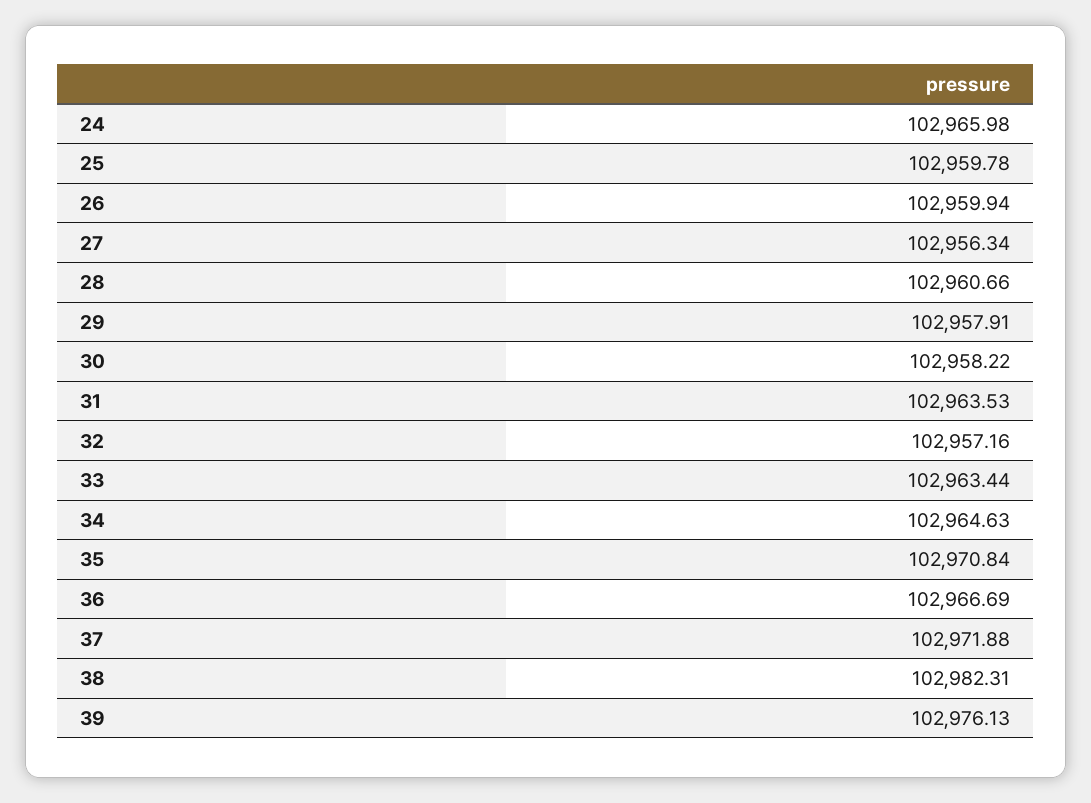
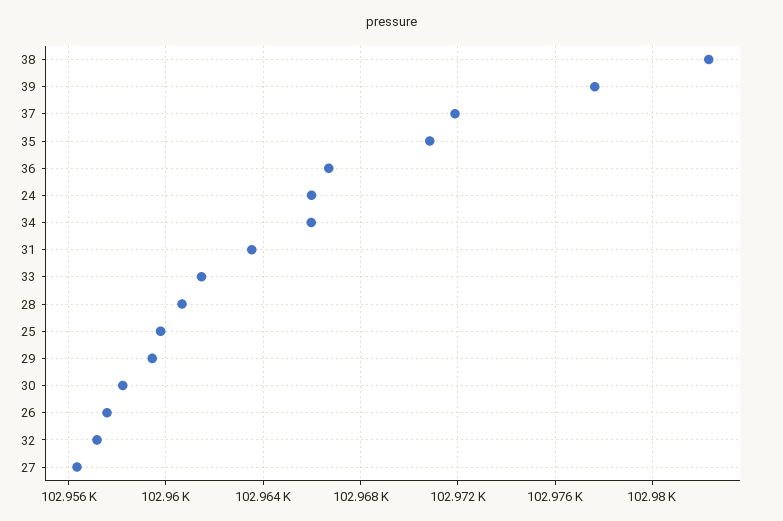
  {
    "24": 102965.98,
    "25": 102959.78,
-   "26": 102959.94,
+   "26": 102957.5,
    "27": 102956.34,
    "28": 102960.66,
-   "29": 102957.91,
+   "29": 102959.5,
    "30": 102958.22,
    "31": 102963.53,
    "32": 102957.16,
-   "33": 102963.44,
+   "33": 102961.5,
-   "34": 102964.63,
+   "34": 102966,
    "35": 102970.84,
    "36": 102966.69,
    "37": 102971.88,
    "38": 102982.31,
-   "39": 102976.13
+   "39": 102977.5
  }

